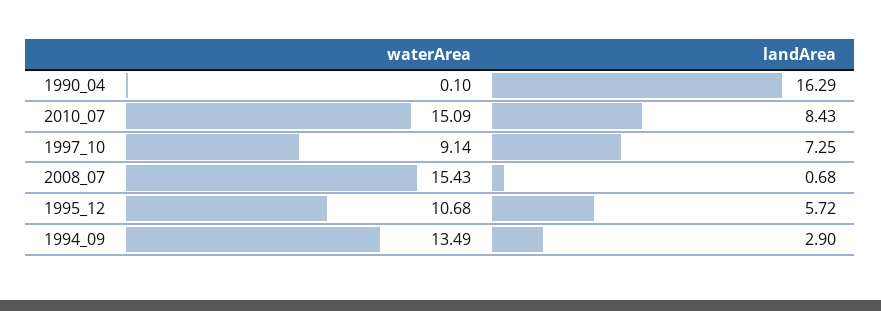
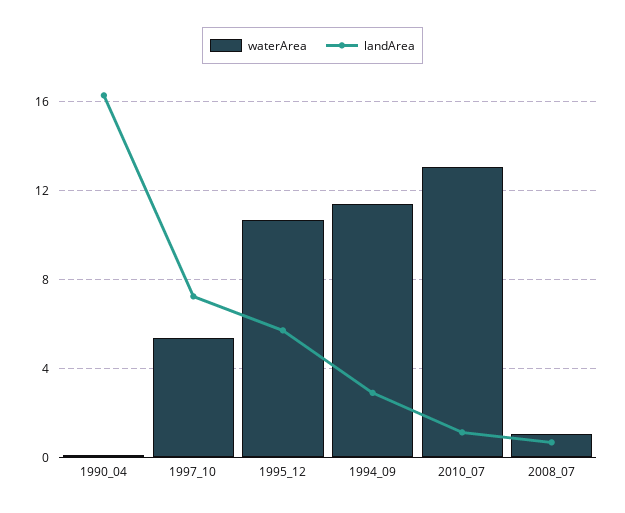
  {
    "waterArea": {
      "1990_04": 0.1,
-     "2010_07": 15.09,
+     "2010_07": 13,
-     "1997_10": 9.14,
+     "1997_10": 5.5,
-     "2008_07": 15.43,
+     "2008_07": 1,
      "1995_12": 10.68,
-     "1994_09": 13.49
+     "1994_09": 11.5
    },
    "landArea": {
      "1990_04": 16.29,
-     "2010_07": 8.43,
+     "2010_07": 1,
      "1997_10": 7.25,
      "2008_07": 0.68,
      "1995_12": 5.72,
      "1994_09": 2.9
    }
  }

